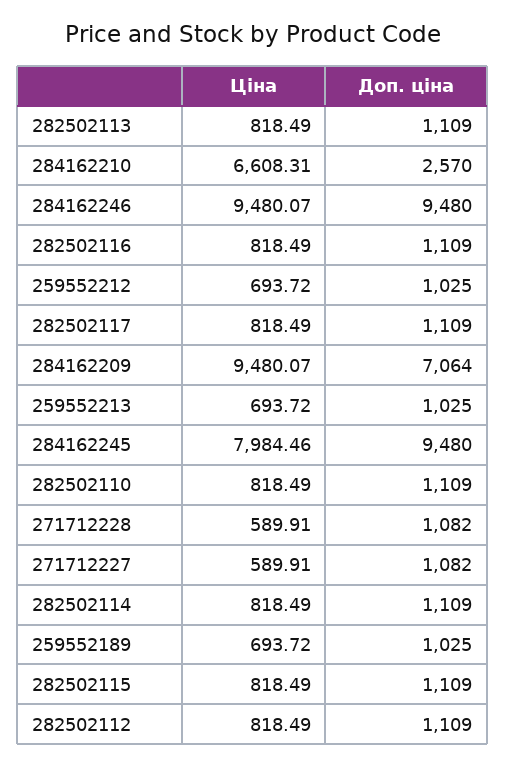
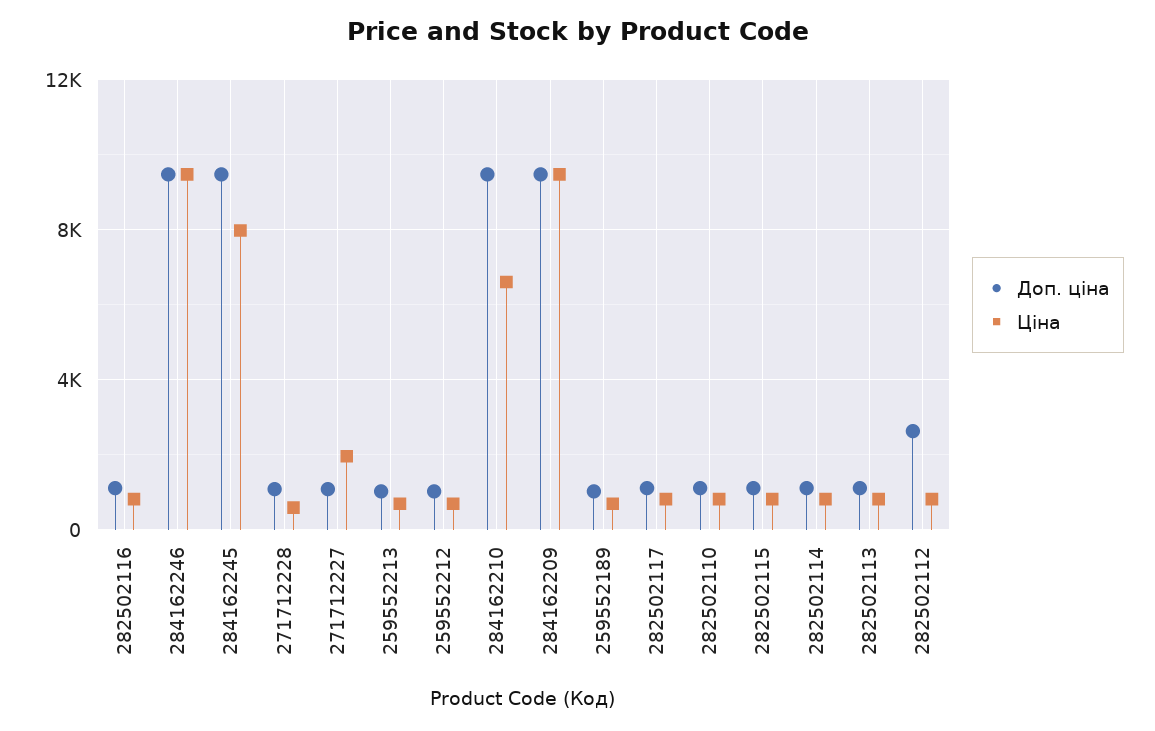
  {
    "Ціна": {
      "282502113": 818.49,
      "284162210": 6608.31,
      "284162246": 9480.07,
      "282502116": 818.49,
      "259552212": 693.72,
      "282502117": 818.49,
      "284162209": 9480.07,
      "259552213": 693.72,
      "284162245": 7984.46,
      "282502110": 818.49,
      "271712228": 589.91,
-     "271712227": 589.91,
+     "271712227": 2000,
      "282502114": 818.49,
      "259552189": 693.72,
      "282502115": 818.49,
      "282502112": 818.49
    },
    "Доп. ціна": {
      "282502113": 1109,
-     "284162210": 2570,
+     "284162210": 9500,
      "284162246": 9480,
      "282502116": 1109,
      "259552212": 1025,
      "282502117": 1109,
-     "284162209": 7064,
+     "284162209": 9500,
      "259552213": 1025,
      "284162245": 9480,
      "282502110": 1109,
      "271712228": 1082,
      "271712227": 1082,
      "282502114": 1109,
      "259552189": 1025,
      "282502115": 1109,
-     "282502112": 1109
+     "282502112": 2500
    }
  }

